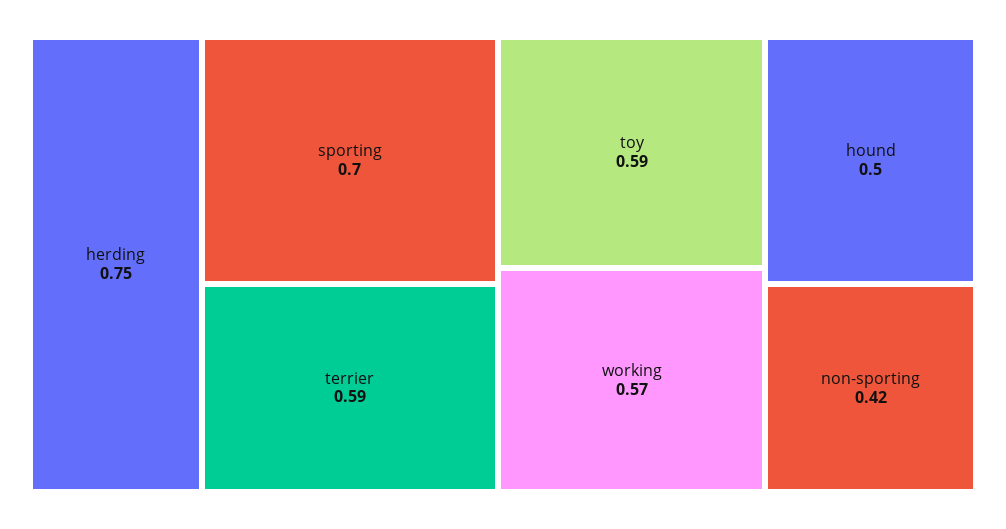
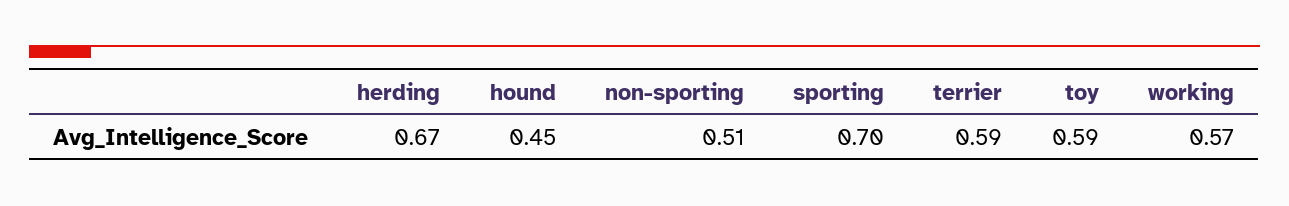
  {
-   "herding": 0.75,
+   "herding": 0.67,
    "sporting": 0.7,
    "terrier": 0.59,
    "toy": 0.59,
    "working": 0.57,
-   "hound": 0.5,
+   "hound": 0.45,
-   "non-sporting": 0.42
+   "non-sporting": 0.51
  }

